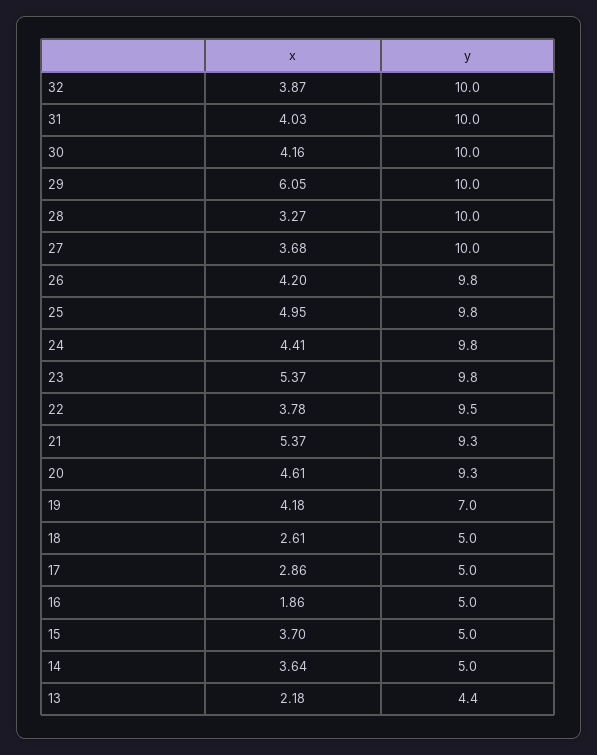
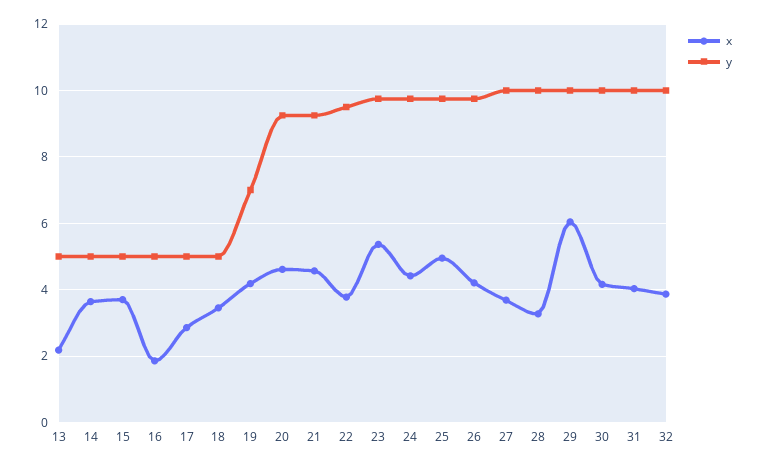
  {
    "x": {
      "32": 3.87,
      "31": 4.03,
      "30": 4.16,
      "29": 6.05,
      "28": 3.27,
      "27": 3.68,
      "26": 4.2,
      "25": 4.95,
      "24": 4.41,
      "23": 5.37,
      "22": 3.78,
-     "21": 5.37,
+     "21": 4.6,
      "20": 4.61,
      "19": 4.18,
-     "18": 2.61,
+     "18": 3.4,
      "17": 2.86,
      "16": 1.86,
      "15": 3.7,
      "14": 3.64,
      "13": 2.18
    },
    "y": {
      "32": 10,
      "31": 10,
      "30": 10,
      "29": 10,
      "28": 10,
      "27": 10,
      "26": 9.8,
      "25": 9.8,
      "24": 9.8,
      "23": 9.8,
      "22": 9.5,
      "21": 9.3,
      "20": 9.3,
      "19": 7,
      "18": 5,
      "17": 5,
      "16": 5,
      "15": 5,
      "14": 5,
-     "13": 4.4
+     "13": 5
    }
  }

